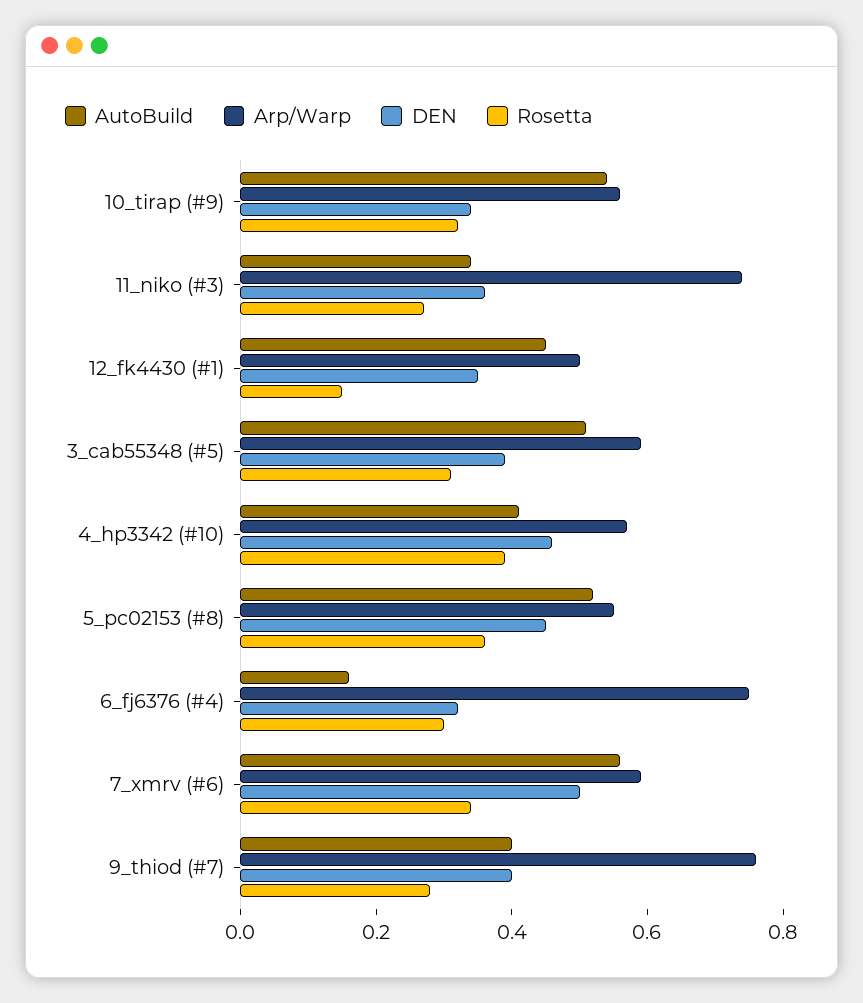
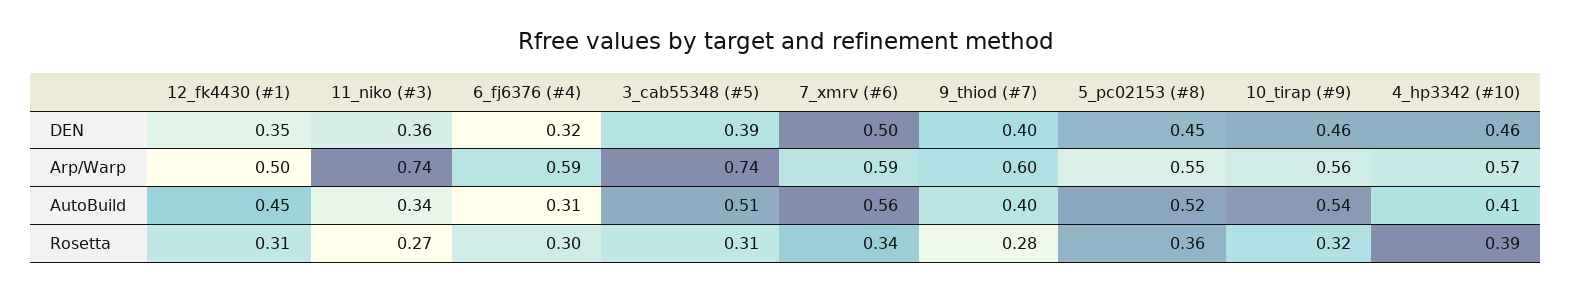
  {
    "AutoBuild": {
      "10_tirap (#9)": 0.54,
      "11_niko (#3)": 0.34,
      "12_fk4430 (#1)": 0.45,
      "3_cab55348 (#5)": 0.51,
      "4_hp3342 (#10)": 0.41,
      "5_pc02153 (#8)": 0.52,
-     "6_fj6376 (#4)": 0.15,
+     "6_fj6376 (#4)": 0.31,
      "7_xmrv (#6)": 0.56,
      "9_thiod (#7)": 0.4
    },
    "Arp/Warp": {
      "10_tirap (#9)": 0.56,
      "11_niko (#3)": 0.74,
      "12_fk4430 (#1)": 0.5,
-     "3_cab55348 (#5)": 0.6,
+     "3_cab55348 (#5)": 0.74,
      "4_hp3342 (#10)": 0.57,
      "5_pc02153 (#8)": 0.55,
-     "6_fj6376 (#4)": 0.75,
+     "6_fj6376 (#4)": 0.59,
      "7_xmrv (#6)": 0.59,
-     "9_thiod (#7)": 0.75
+     "9_thiod (#7)": 0.6
    },
    "DEN": {
-     "10_tirap (#9)": 0.35,
+     "10_tirap (#9)": 0.46,
      "11_niko (#3)": 0.36,
      "12_fk4430 (#1)": 0.35,
      "3_cab55348 (#5)": 0.39,
      "4_hp3342 (#10)": 0.46,
      "5_pc02153 (#8)": 0.45,
      "6_fj6376 (#4)": 0.32,
      "7_xmrv (#6)": 0.5,
      "9_thiod (#7)": 0.4
    },
    "Rosetta": {
      "10_tirap (#9)": 0.32,
      "11_niko (#3)": 0.27,
-     "12_fk4430 (#1)": 0.15,
+     "12_fk4430 (#1)": 0.31,
      "3_cab55348 (#5)": 0.31,
      "4_hp3342 (#10)": 0.39,
      "5_pc02153 (#8)": 0.36,
      "6_fj6376 (#4)": 0.3,
      "7_xmrv (#6)": 0.34,
      "9_thiod (#7)": 0.28
    }
  }

